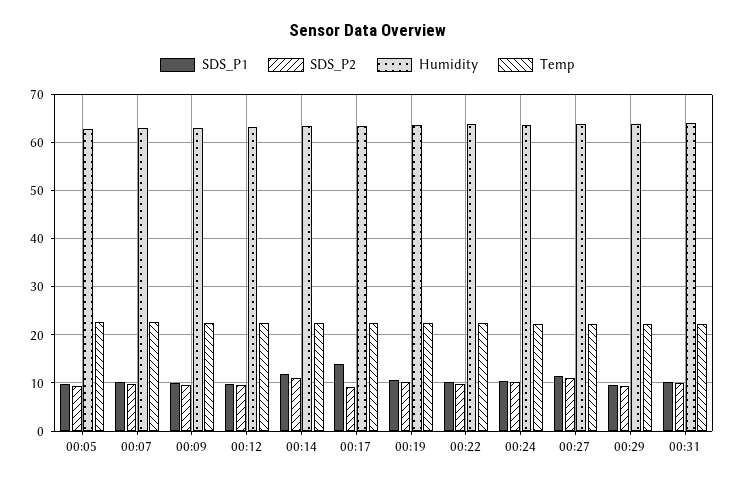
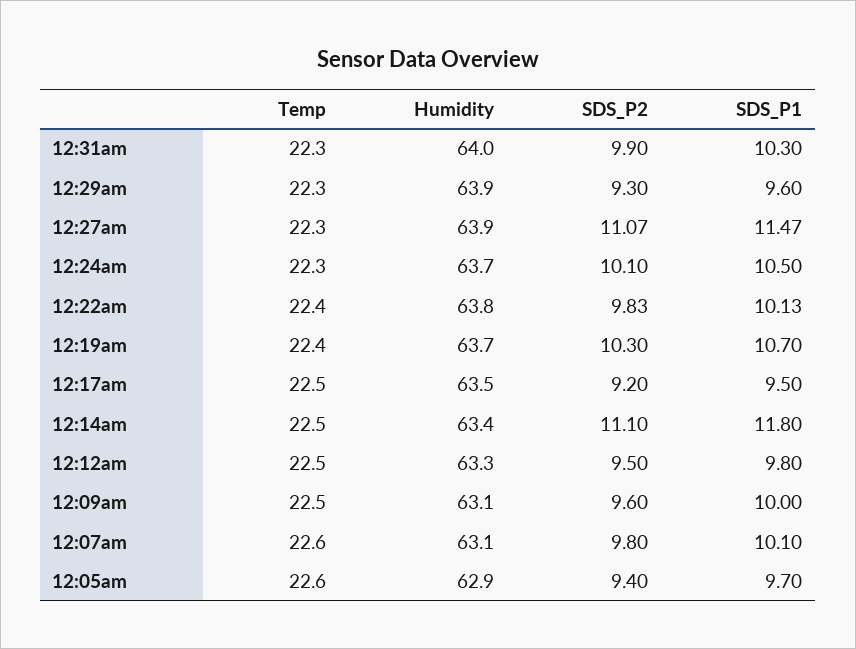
  {
    "SDS_P1": {
      "00:05": 9.7,
      "00:07": 10.1,
      "00:09": 10,
      "00:12": 9.8,
      "00:14": 11.8,
-     "00:17": 14,
+     "00:17": 9.5,
      "00:19": 10.7,
      "00:22": 10.13,
      "00:24": 10.5,
      "00:27": 11.47,
      "00:29": 9.6,
      "00:31": 10.3
    },
    "SDS_P2": {
      "00:05": 9.4,
      "00:07": 9.8,
      "00:09": 9.6,
      "00:12": 9.5,
      "00:14": 11.1,
      "00:17": 9.2,
      "00:19": 10.3,
      "00:22": 9.83,
      "00:24": 10.1,
      "00:27": 11.07,
      "00:29": 9.3,
      "00:31": 9.9
    },
    "Humidity": {
      "00:05": 62.9,
      "00:07": 63.1,
      "00:09": 63.1,
      "00:12": 63.3,
      "00:14": 63.4,
      "00:17": 63.5,
      "00:19": 63.7,
      "00:22": 63.8,
      "00:24": 63.7,
      "00:27": 63.9,
      "00:29": 63.9,
      "00:31": 64
    },
    "Temp": {
      "00:05": 22.6,
      "00:07": 22.6,
      "00:09": 22.5,
      "00:12": 22.5,
      "00:14": 22.5,
      "00:17": 22.5,
      "00:19": 22.4,
      "00:22": 22.4,
      "00:24": 22.3,
      "00:27": 22.3,
      "00:29": 22.3,
      "00:31": 22.3
    }
  }

